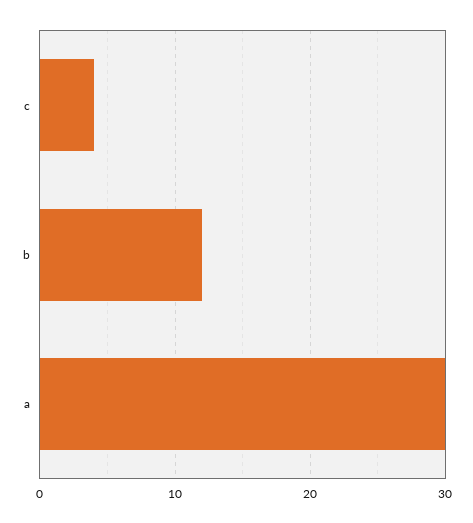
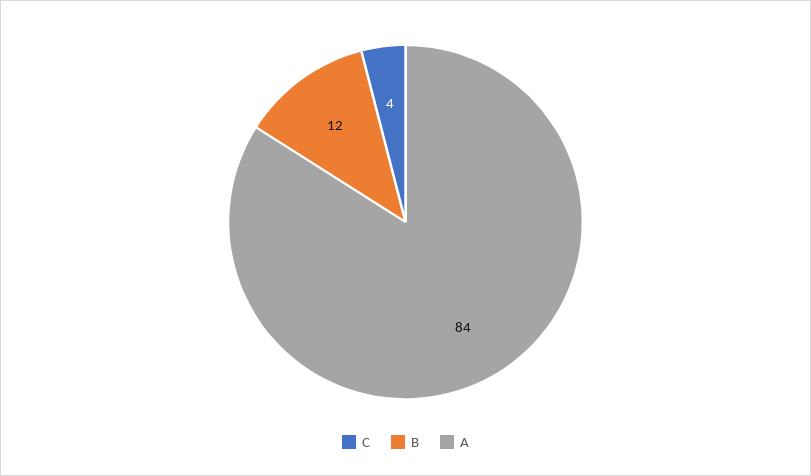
  {
    "c": 4,
    "b": 12,
-   "a": 30
+   "a": 84
  }

